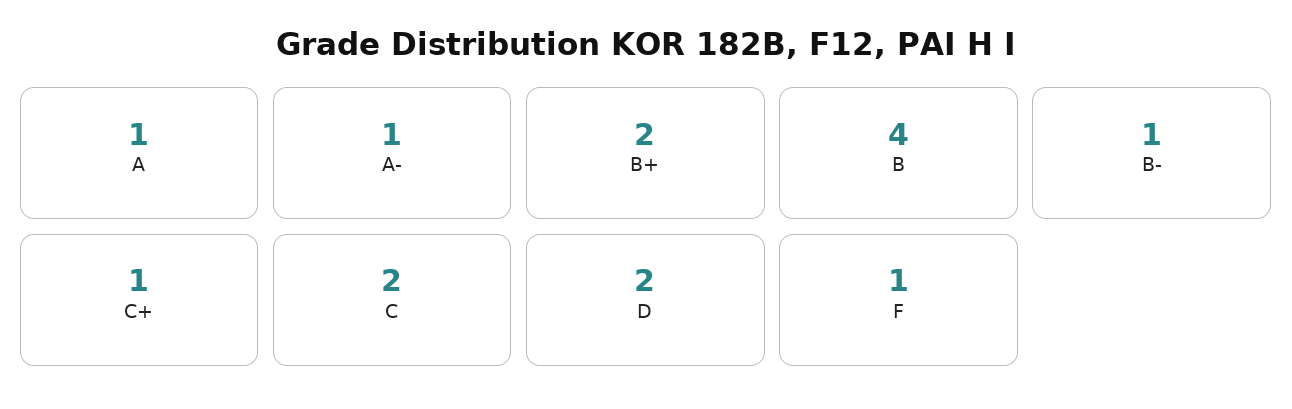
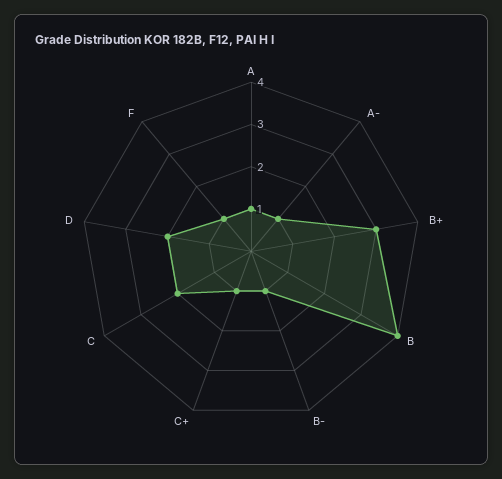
  {
    "A": 1,
    "A-": 1,
-   "B+": 2,
+   "B+": 3,
    "B": 4,
    "B-": 1,
    "C+": 1,
    "C": 2,
    "D": 2,
    "F": 1
  }

